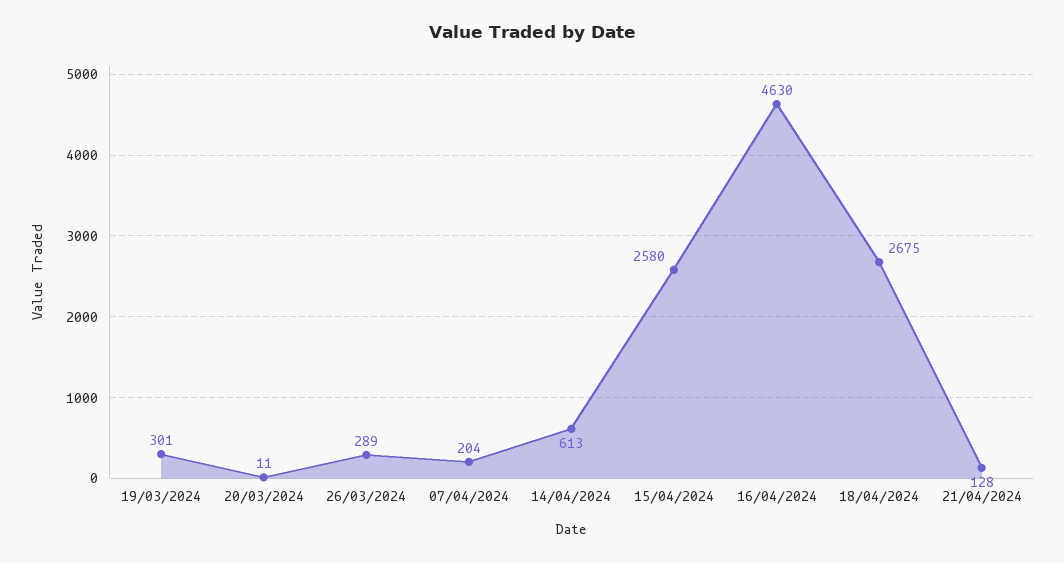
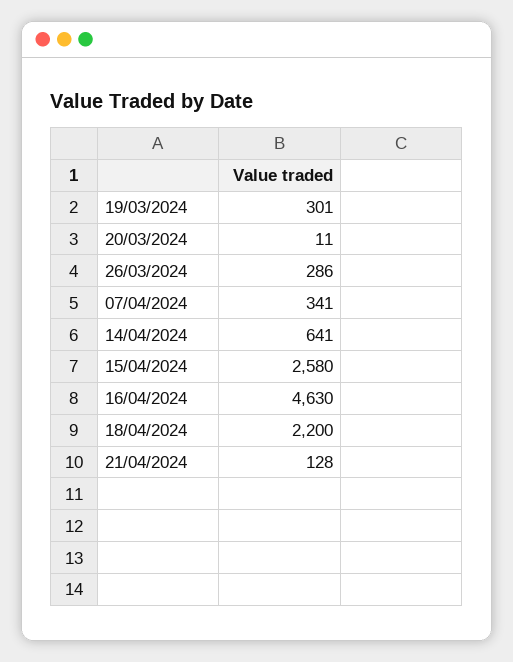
  {
    "19/03/2024": 301,
    "20/03/2024": 11,
-   "26/03/2024": 289,
+   "26/03/2024": 286,
-   "07/04/2024": 204,
+   "07/04/2024": 341,
-   "14/04/2024": 613,
+   "14/04/2024": 641,
    "15/04/2024": 2580,
    "16/04/2024": 4630,
-   "18/04/2024": 2675,
+   "18/04/2024": 2200,
    "21/04/2024": 128
  }

